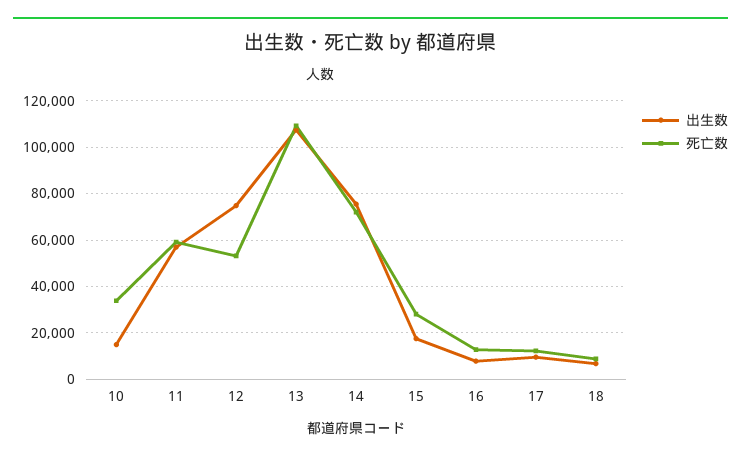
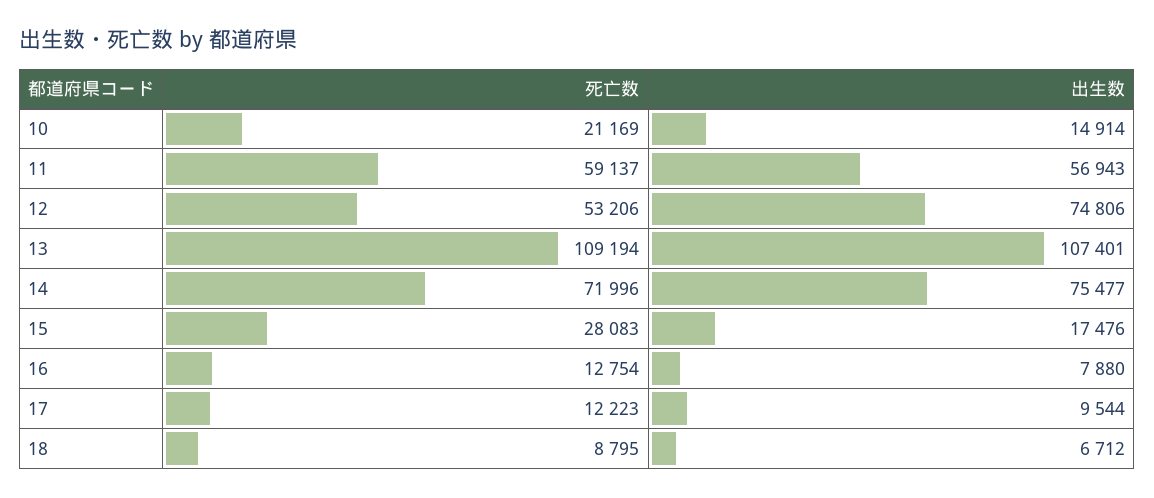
  {
    "出生数": {
      "10": 14914,
      "11": 56943,
      "12": 74806,
      "13": 107401,
      "14": 75477,
      "15": 17476,
      "16": 7880,
      "17": 9544,
      "18": 6712
    },
    "死亡数": {
-     "10": 35000,
+     "10": 21169,
      "11": 59137,
      "12": 53206,
      "13": 109194,
      "14": 71996,
      "15": 28083,
      "16": 12754,
      "17": 12223,
      "18": 8795
    }
  }

